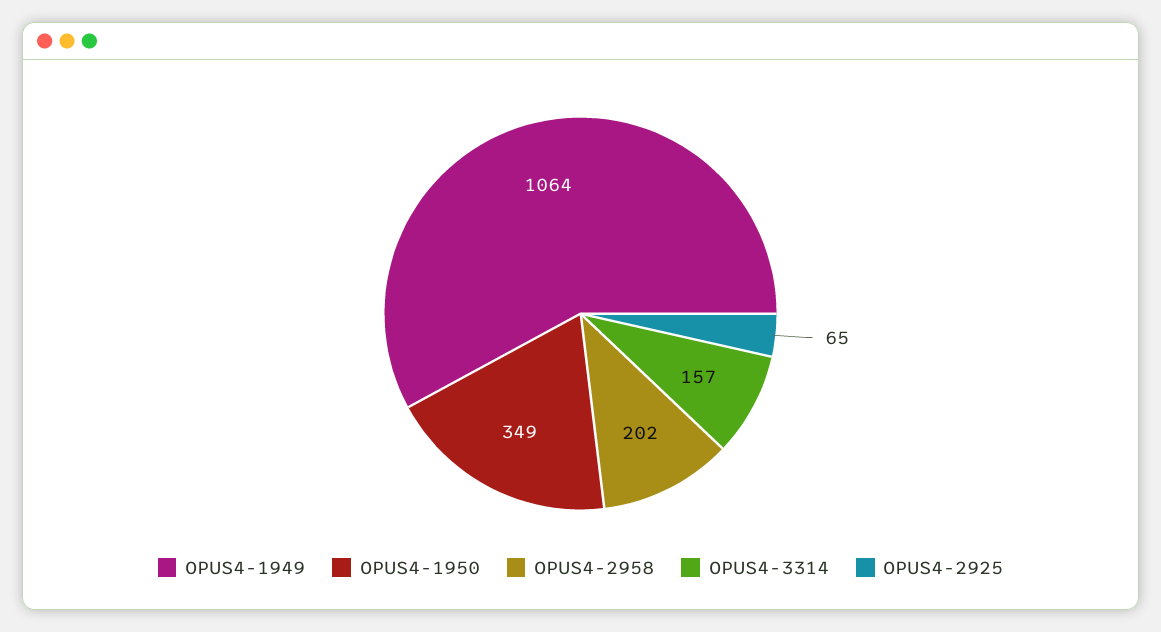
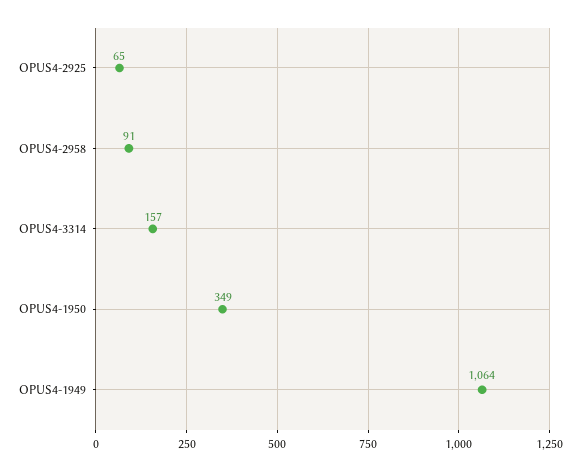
  {
    "OPUS4-1949": 1064,
    "OPUS4-1950": 349,
-   "OPUS4-2958": 202,
+   "OPUS4-2958": 91,
    "OPUS4-3314": 157,
    "OPUS4-2925": 65
  }

